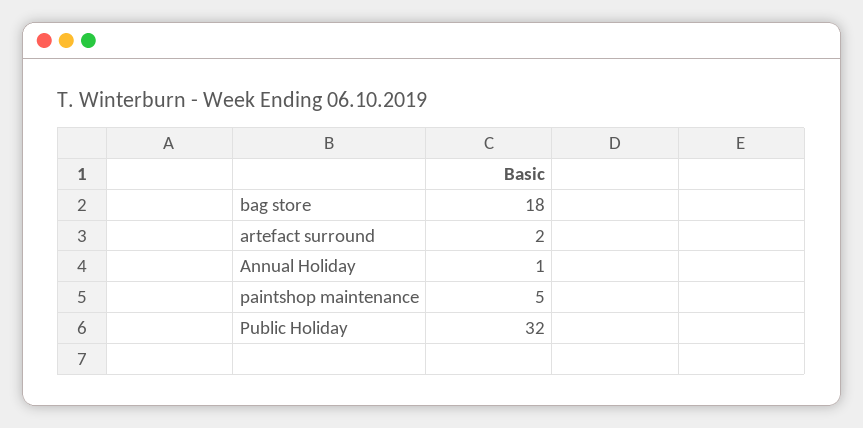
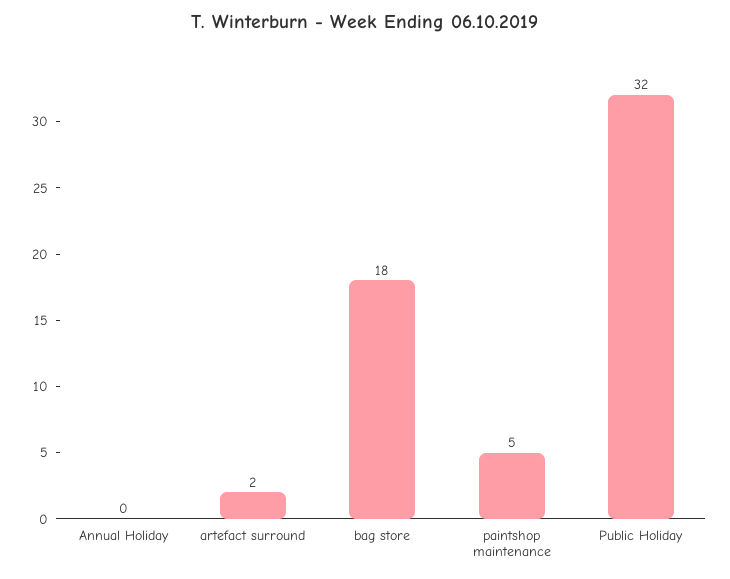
  {
    "bag store": 18,
    "artefact surround": 2,
-   "Annual Holiday": 1,
+   "Annual Holiday": 0,
    "paintshop maintenance": 5,
    "Public Holiday": 32
  }

